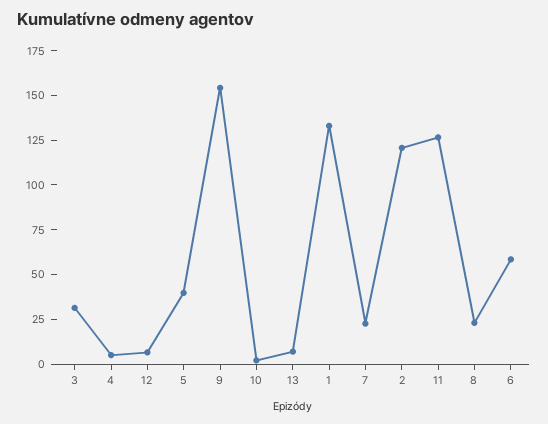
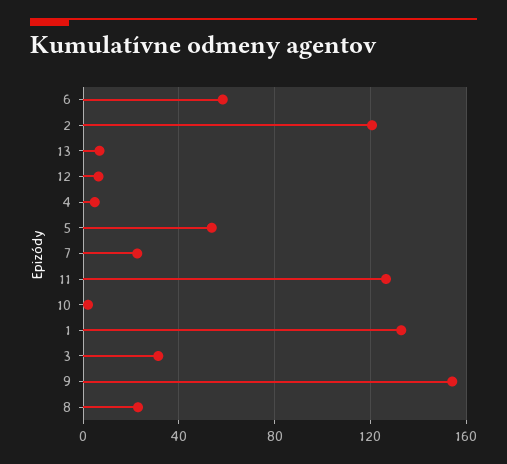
  {
    "3": 30,
    "4": 5,
    "12": 5,
-   "5": 40,
+   "5": 55,
    "9": 155,
    "10": 0,
    "13": 5,
    "1": 135,
    "7": 25,
    "2": 120,
    "11": 125,
    "8": 25,
    "6": 60
  }

